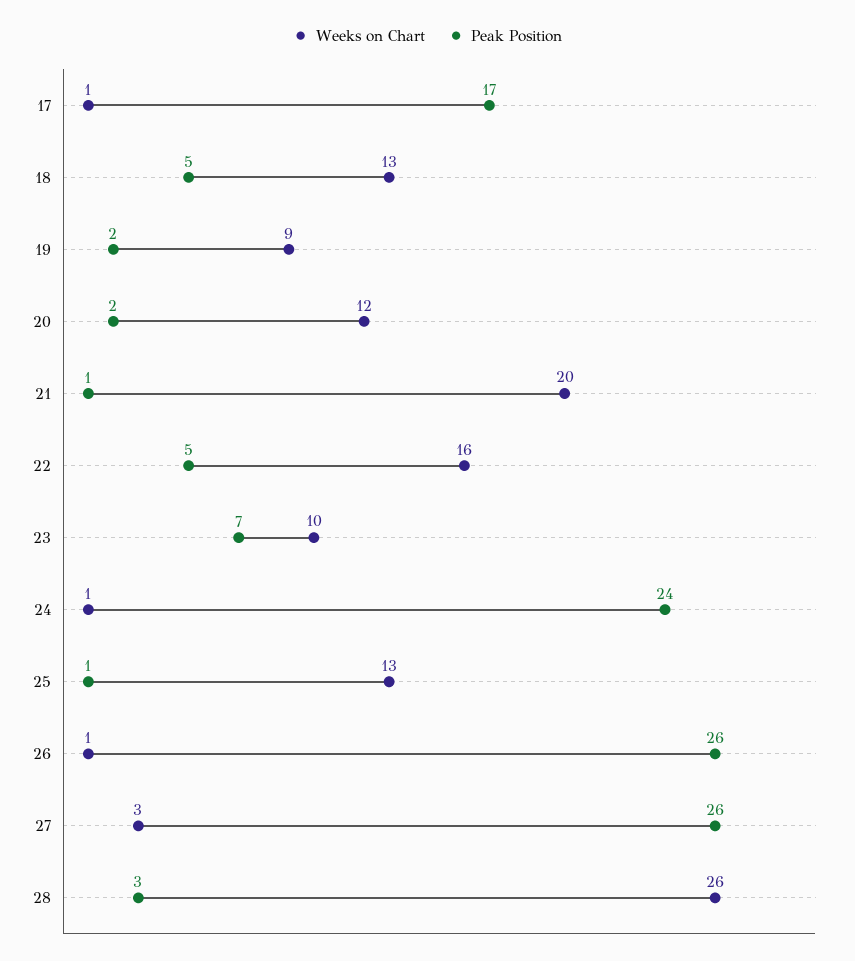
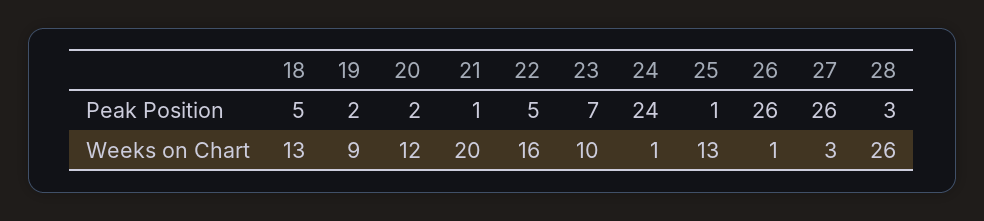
  {
    "Weeks on Chart": {
-     "17": 1,
      "18": 13,
      "19": 9,
      "20": 12,
      "21": 20,
      "22": 16,
      "23": 10,
      "24": 1,
      "25": 13,
      "26": 1,
      "27": 3,
      "28": 26
    },
    "Peak Position": {
-     "17": 17,
      "18": 5,
      "19": 2,
      "20": 2,
      "21": 1,
      "22": 5,
      "23": 7,
      "24": 24,
      "25": 1,
      "26": 26,
      "27": 26,
      "28": 3
    }
  }

